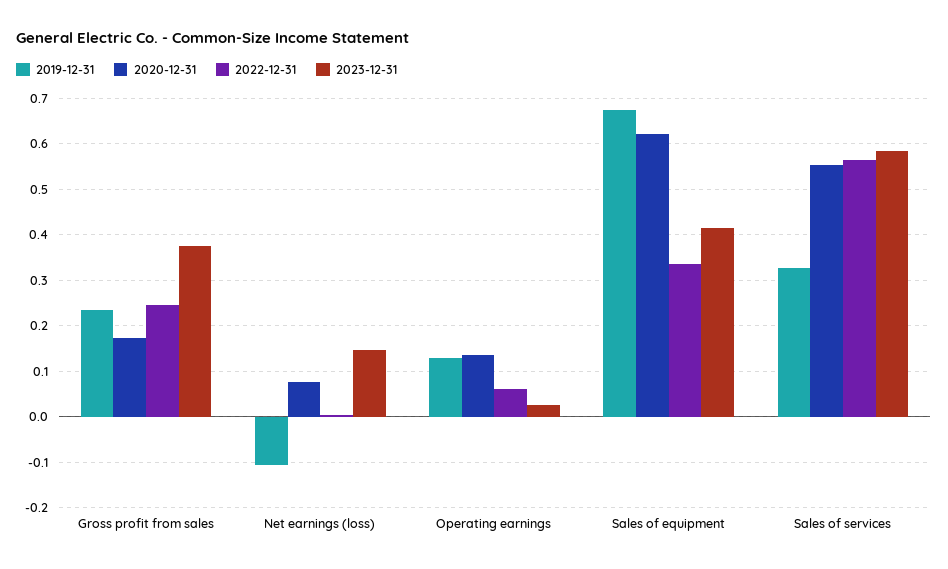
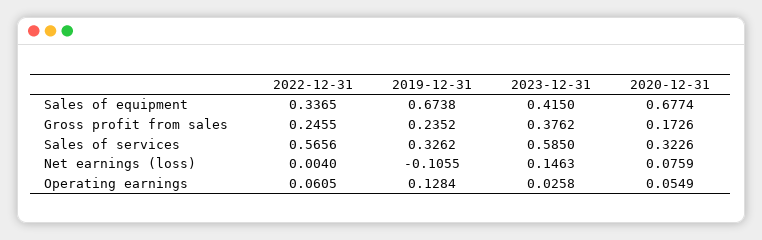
  {
    "2019-12-31": {
      "Gross profit from sales": 0.2352,
      "Net earnings (loss)": -0.1055,
      "Operating earnings": 0.1284,
      "Sales of equipment": 0.6738,
      "Sales of services": 0.3262
    },
    "2020-12-31": {
      "Gross profit from sales": 0.1726,
      "Net earnings (loss)": 0.0759,
-     "Operating earnings": 0.14,
+     "Operating earnings": 0.0549,
-     "Sales of equipment": 0.62,
+     "Sales of equipment": 0.6774,
-     "Sales of services": 0.56
+     "Sales of services": 0.3226
    },
    "2022-12-31": {
      "Gross profit from sales": 0.2455,
      "Net earnings (loss)": 0.004,
      "Operating earnings": 0.0605,
      "Sales of equipment": 0.3365,
      "Sales of services": 0.5656
    },
    "2023-12-31": {
      "Gross profit from sales": 0.3762,
      "Net earnings (loss)": 0.1463,
      "Operating earnings": 0.0258,
      "Sales of equipment": 0.415,
      "Sales of services": 0.585
    }
  }

